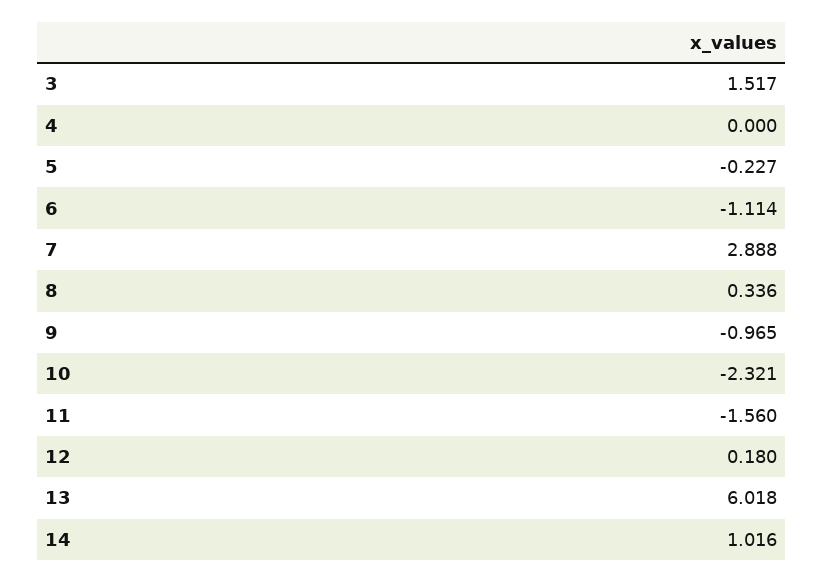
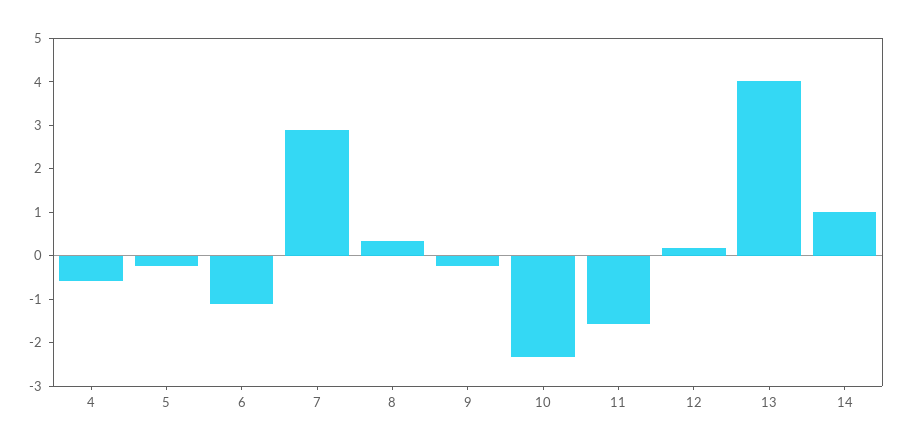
  {
-   "3": 1.517,
-   "4": 0,
+   "4": -0.6,
    "5": -0.227,
    "6": -1.114,
    "7": 2.888,
    "8": 0.336,
-   "9": -0.965,
+   "9": -0.2,
    "10": -2.321,
    "11": -1.56,
    "12": 0.18,
-   "13": 6.018,
+   "13": 4,
    "14": 1.016
  }

